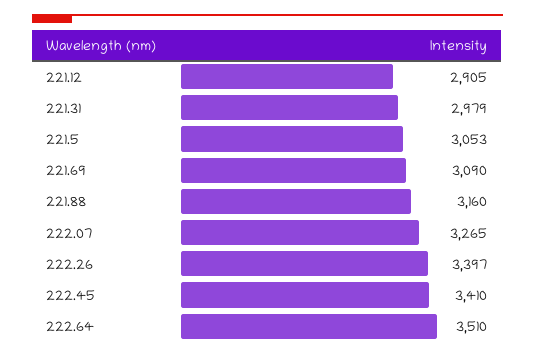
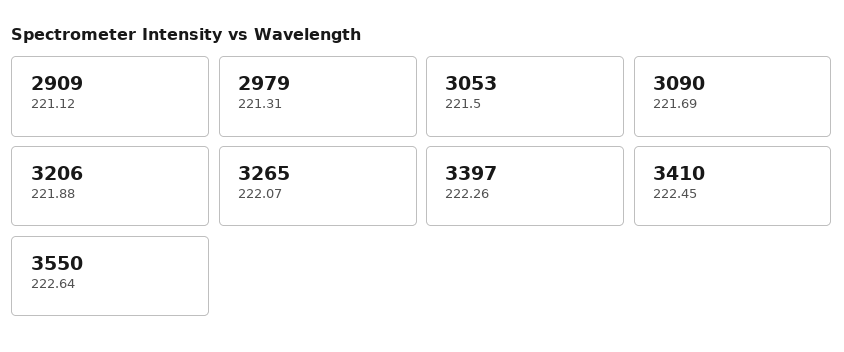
  {
-   "221.12": 2905,
+   "221.12": 2909,
    "221.31": 2979,
    "221.5": 3053,
    "221.69": 3090,
-   "221.88": 3160,
+   "221.88": 3206,
    "222.07": 3265,
    "222.26": 3397,
    "222.45": 3410,
-   "222.64": 3510
+   "222.64": 3550
  }

